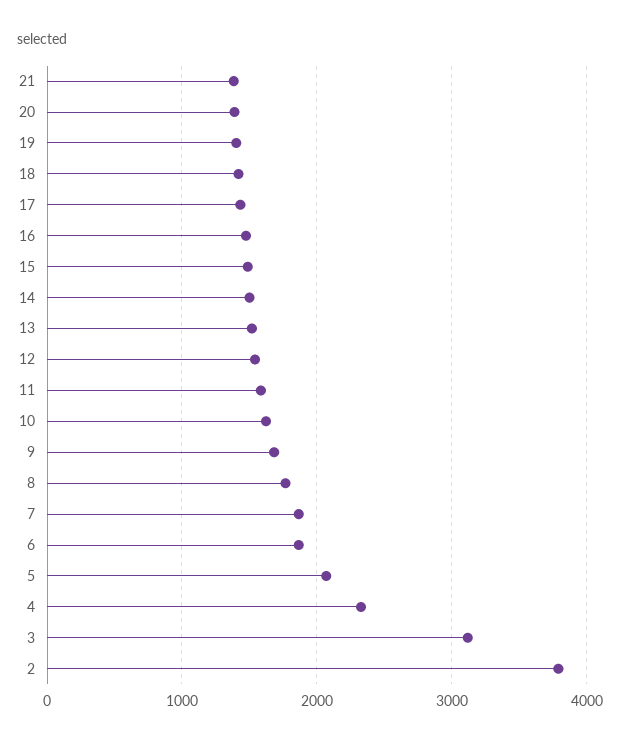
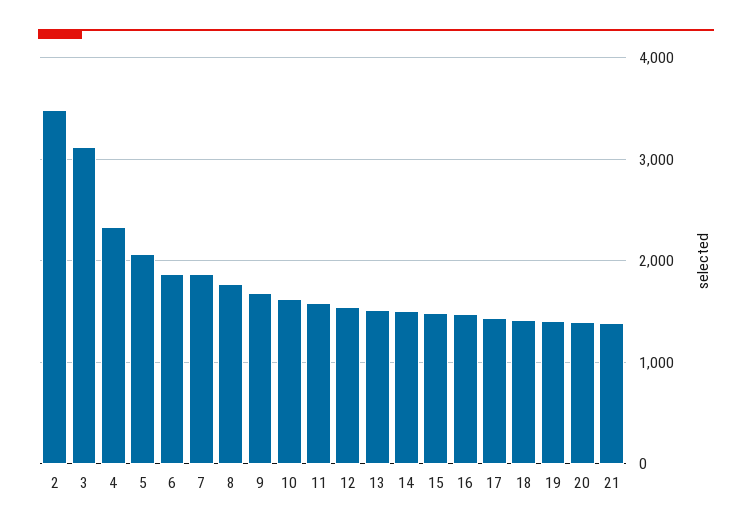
  {
    "21": 1400,
    "20": 1400,
    "19": 1400,
    "18": 1400,
    "17": 1400,
    "16": 1500,
    "15": 1500,
    "14": 1500,
    "13": 1500,
    "12": 1500,
    "11": 1600,
    "10": 1600,
    "9": 1700,
    "8": 1800,
    "7": 1900,
    "6": 1900,
    "5": 2100,
    "4": 2300,
    "3": 3100,
-   "2": 3800
+   "2": 3500
  }

